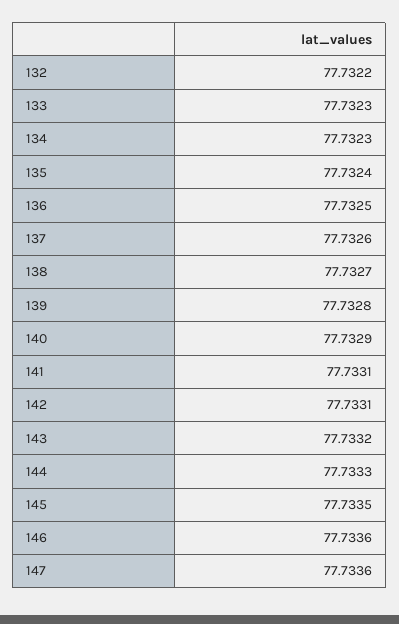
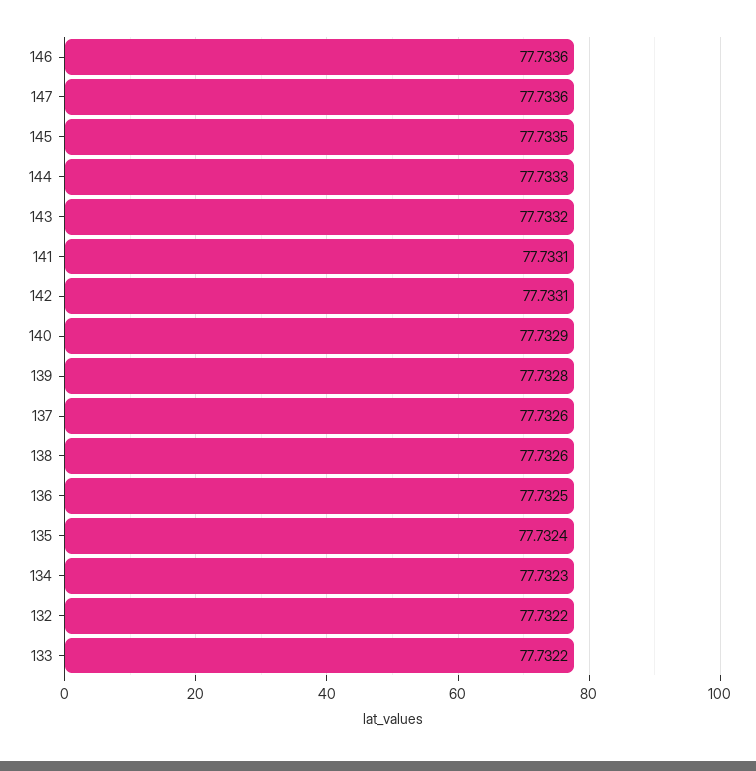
  {
    "132": 77.7322,
-   "133": 77.7323,
+   "133": 77.7322,
    "134": 77.7323,
    "135": 77.7324,
    "136": 77.7325,
    "137": 77.7326,
-   "138": 77.7327,
+   "138": 77.7326,
    "139": 77.7328,
    "140": 77.7329,
    "141": 77.7331,
    "142": 77.7331,
    "143": 77.7332,
    "144": 77.7333,
    "145": 77.7335,
    "146": 77.7336,
    "147": 77.7336
  }

